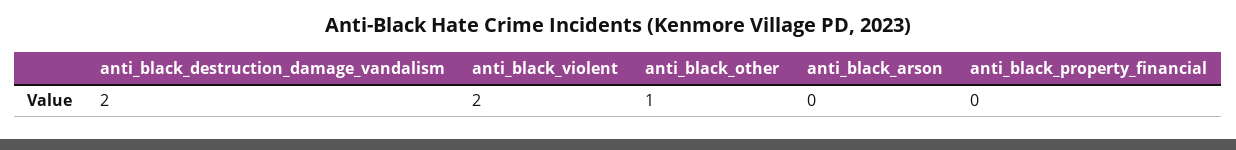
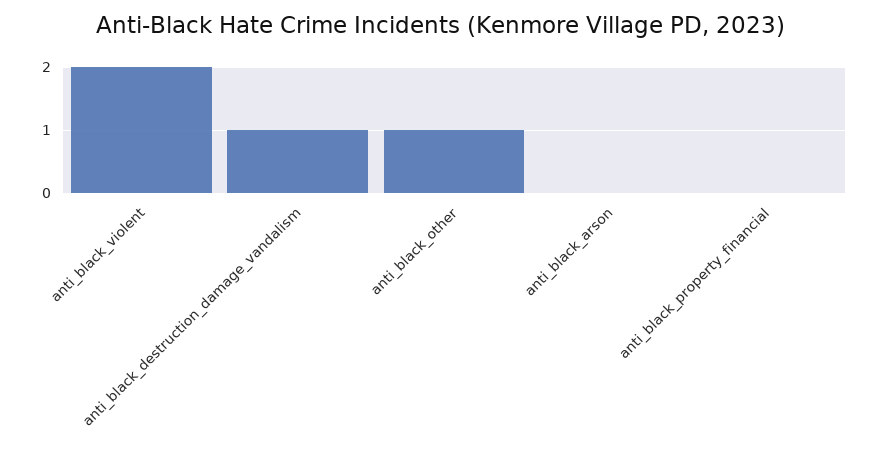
  {
-   "anti_black_destruction_damage_vandalism": 2,
+   "anti_black_destruction_damage_vandalism": 1,
    "anti_black_violent": 2,
    "anti_black_other": 1,
    "anti_black_arson": 0,
    "anti_black_property_financial": 0
  }

